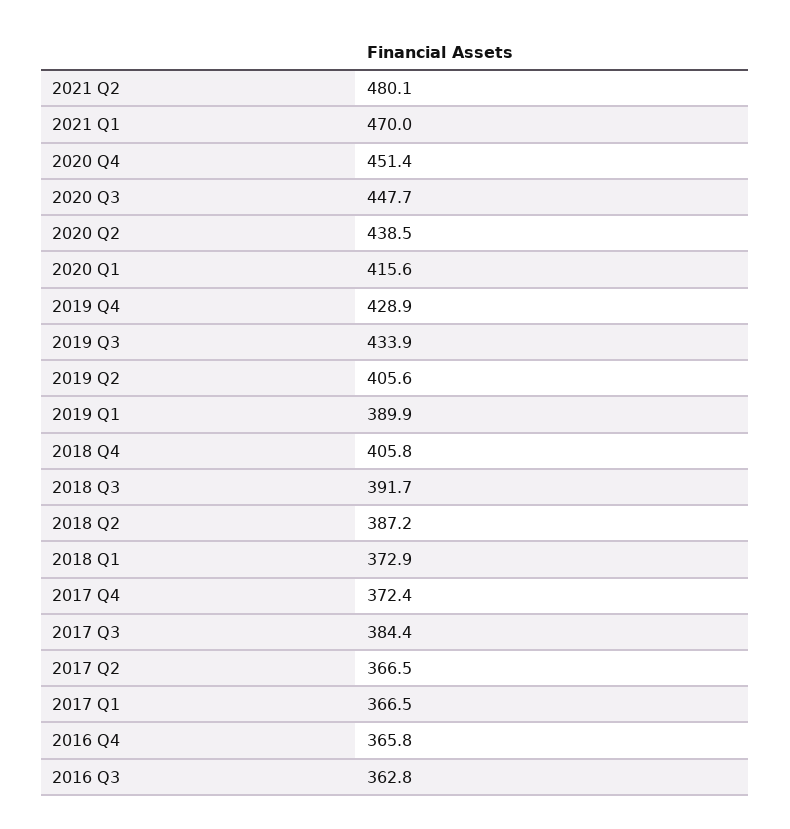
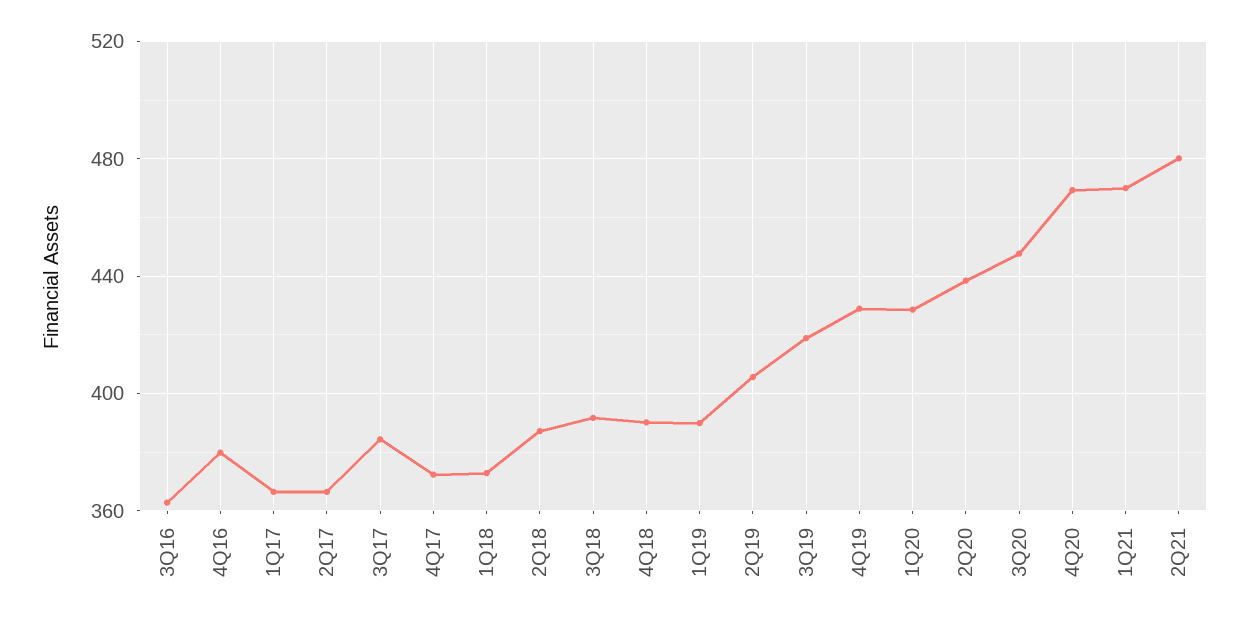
  {
    "2021 Q2": 480.1,
    "2021 Q1": 470,
-   "2020 Q4": 451.4,
+   "2020 Q4": 470,
    "2020 Q3": 447.7,
    "2020 Q2": 438.5,
-   "2020 Q1": 415.6,
+   "2020 Q1": 430,
    "2019 Q4": 428.9,
-   "2019 Q3": 433.9,
+   "2019 Q3": 420,
    "2019 Q2": 405.6,
    "2019 Q1": 389.9,
-   "2018 Q4": 405.8,
+   "2018 Q4": 390,
    "2018 Q3": 391.7,
    "2018 Q2": 387.2,
    "2018 Q1": 372.9,
    "2017 Q4": 372.4,
    "2017 Q3": 384.4,
    "2017 Q2": 366.5,
    "2017 Q1": 366.5,
-   "2016 Q4": 365.8,
+   "2016 Q4": 380,
    "2016 Q3": 362.8
  }

